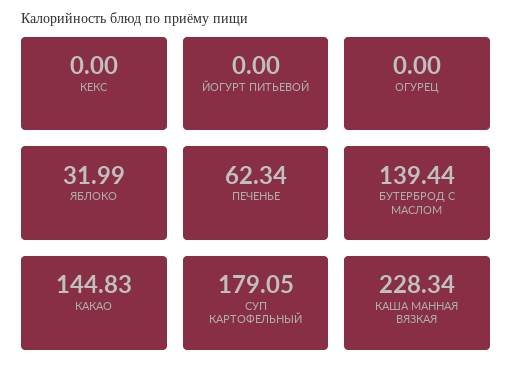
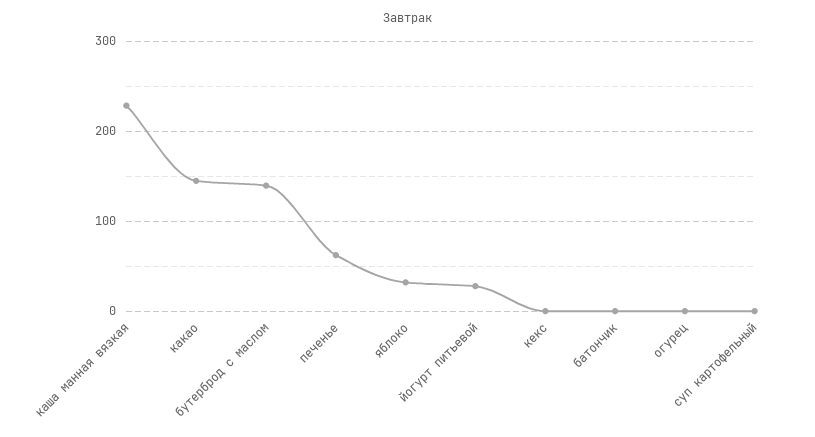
  {
    "КЕКС": 0,
-   "ЙОГУРТ ПИТЬЕВОЙ": 0,
+   "ЙОГУРТ ПИТЬЕВОЙ": 30,
    "ОГУРЕЦ": 0,
    "ЯБЛОКО": 31.99,
    "ПЕЧЕНЬЕ": 62.34,
    "БУТЕРБРОД С МАСЛОМ": 139.44,
    "КАКАО": 144.83,
-   "СУП КАРТОФЕЛЬНЫЙ": 179.05,
+   "СУП КАРТОФЕЛЬНЫЙ": 0,
-   "КАША МАННАЯ ВЯЗКАЯ": 228.34
+   "КАША МАННАЯ ВЯЗКАЯ": 228.34,
+   "батончик": 0
  }

